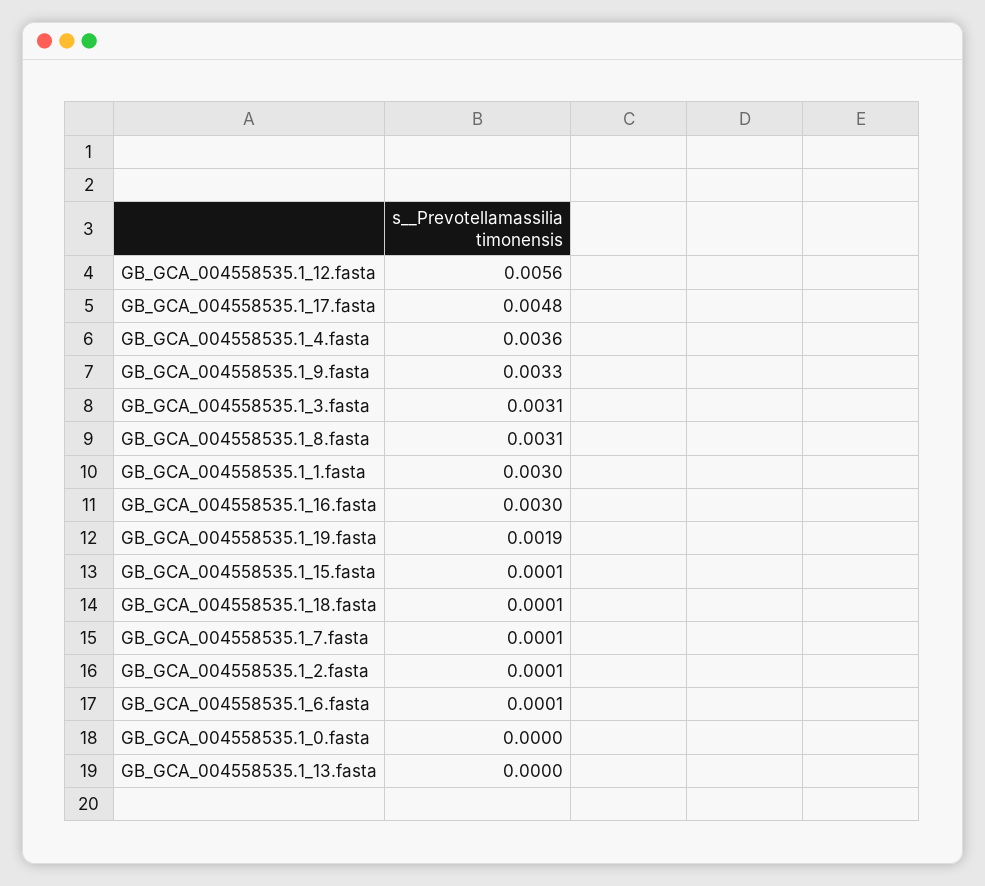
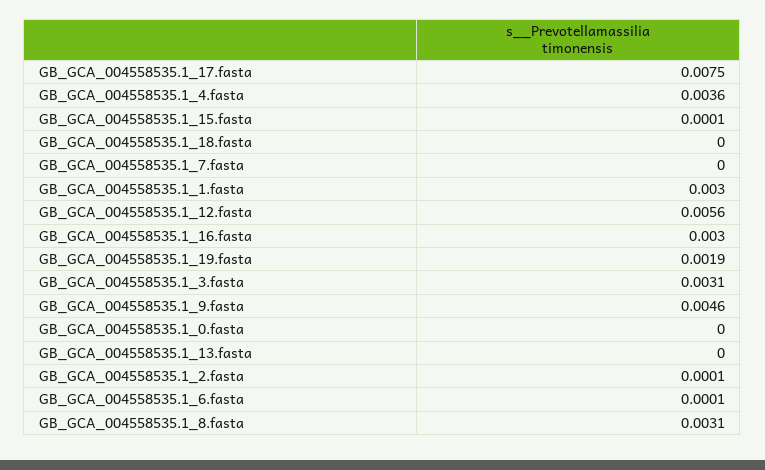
  {
    "GB_GCA_004558535.1_12.fasta": 0.0056,
-   "GB_GCA_004558535.1_17.fasta": 0.0048,
+   "GB_GCA_004558535.1_17.fasta": 0.0075,
    "GB_GCA_004558535.1_4.fasta": 0.0036,
-   "GB_GCA_004558535.1_9.fasta": 0.0033,
+   "GB_GCA_004558535.1_9.fasta": 0.0046,
    "GB_GCA_004558535.1_3.fasta": 0.0031,
    "GB_GCA_004558535.1_8.fasta": 0.0031,
    "GB_GCA_004558535.1_1.fasta": 0.003,
    "GB_GCA_004558535.1_16.fasta": 0.003,
    "GB_GCA_004558535.1_19.fasta": 0.0019,
    "GB_GCA_004558535.1_15.fasta": 0.0001,
-   "GB_GCA_004558535.1_18.fasta": 0.0001,
+   "GB_GCA_004558535.1_18.fasta": 0,
-   "GB_GCA_004558535.1_7.fasta": 0.0001,
+   "GB_GCA_004558535.1_7.fasta": 0,
    "GB_GCA_004558535.1_2.fasta": 0.0001,
    "GB_GCA_004558535.1_6.fasta": 0.0001,
    "GB_GCA_004558535.1_0.fasta": 0,
    "GB_GCA_004558535.1_13.fasta": 0
  }

